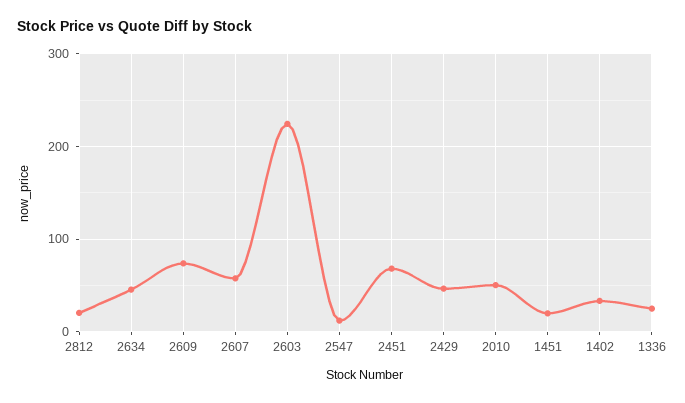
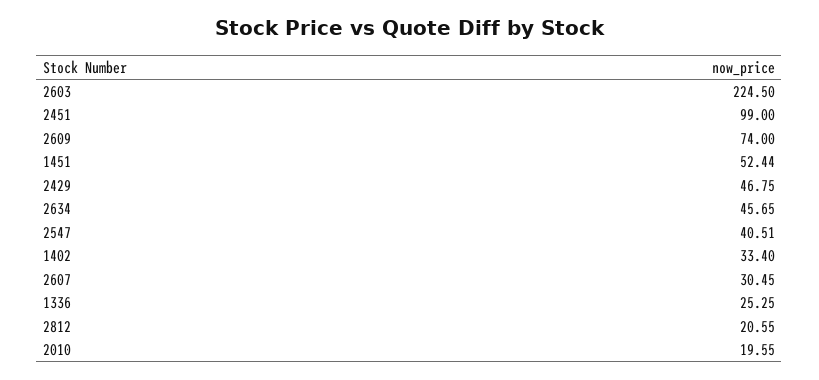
  {
    "2812": 20.55,
    "2634": 45.65,
    "2609": 74,
-   "2607": 60,
+   "2607": 30.45,
    "2603": 224.5,
-   "2547": 10,
+   "2547": 40.51,
-   "2451": 70,
+   "2451": 99,
    "2429": 46.75,
-   "2010": 50,
+   "2010": 19.55,
-   "1451": 20,
+   "1451": 52.44,
    "1402": 33.4,
    "1336": 25.25
  }

